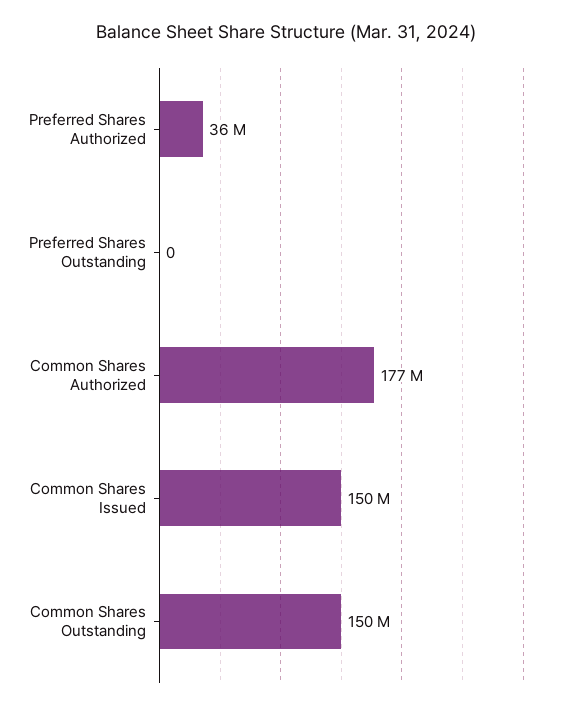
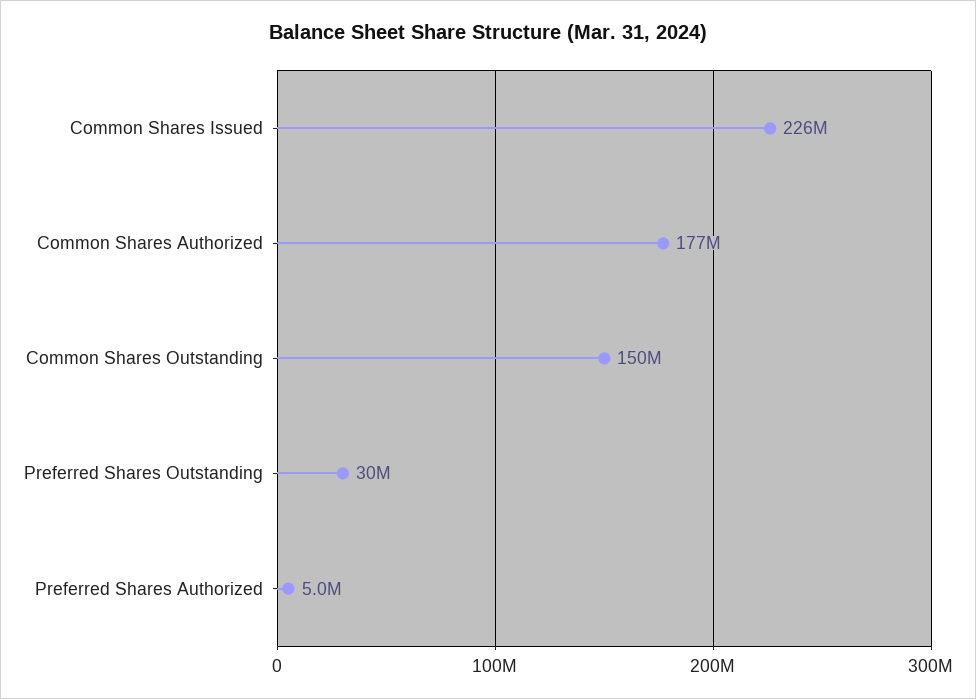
  {
-   "Preferred Shares Authorized": 36000000,
+   "Preferred Shares Authorized": 5000000,
-   "Preferred Shares Outstanding": 0,
+   "Preferred Shares Outstanding": 30000000,
    "Common Shares Authorized": 177000000,
-   "Common Shares Issued": 150000000,
+   "Common Shares Issued": 226000000,
    "Common Shares Outstanding": 150000000
  }

